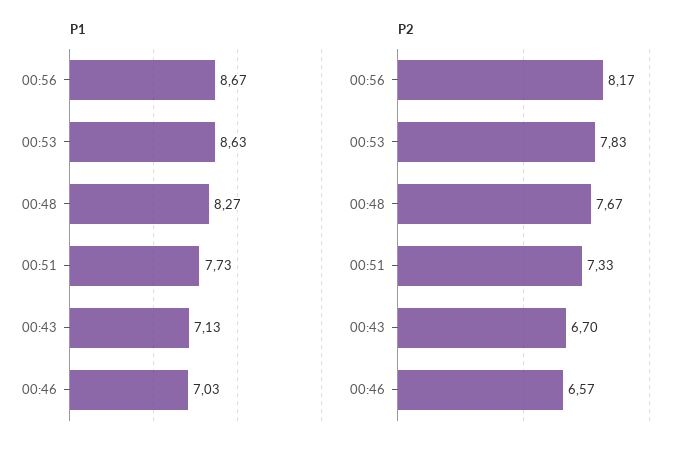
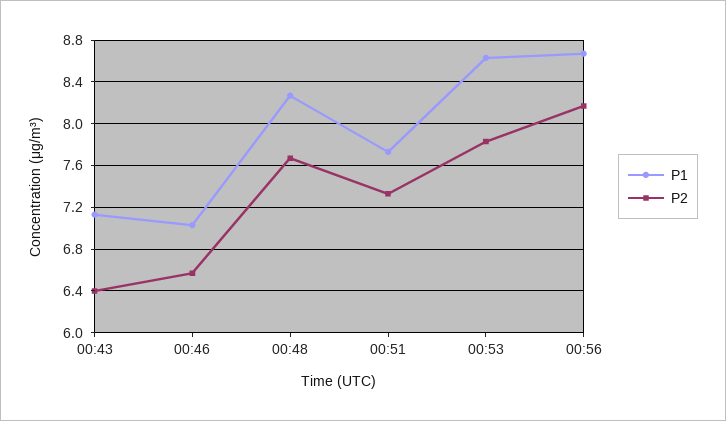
  {
    "P1": {
      "00:56": 8.67,
      "00:53": 8.63,
      "00:48": 8.27,
      "00:51": 7.73,
      "00:43": 7.13,
      "00:46": 7.03
    },
    "P2": {
      "00:56": 8.17,
      "00:53": 7.83,
      "00:48": 7.67,
      "00:51": 7.33,
-     "00:43": 6.7,
+     "00:43": 6.4,
      "00:46": 6.57
    }
  }

